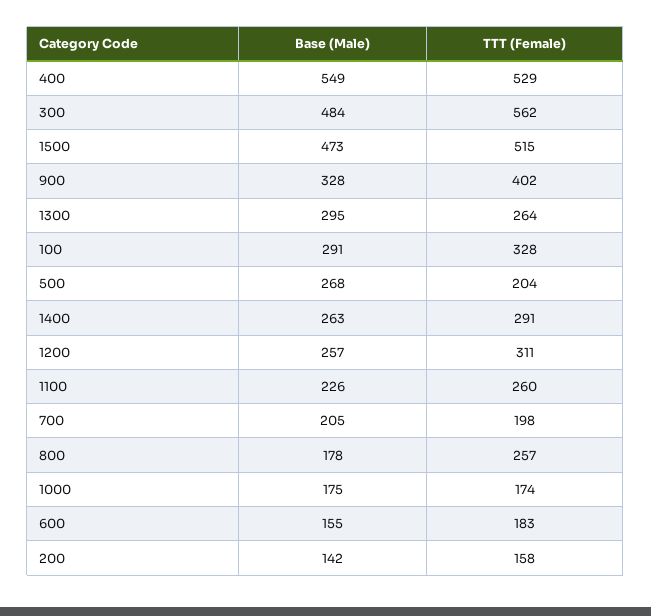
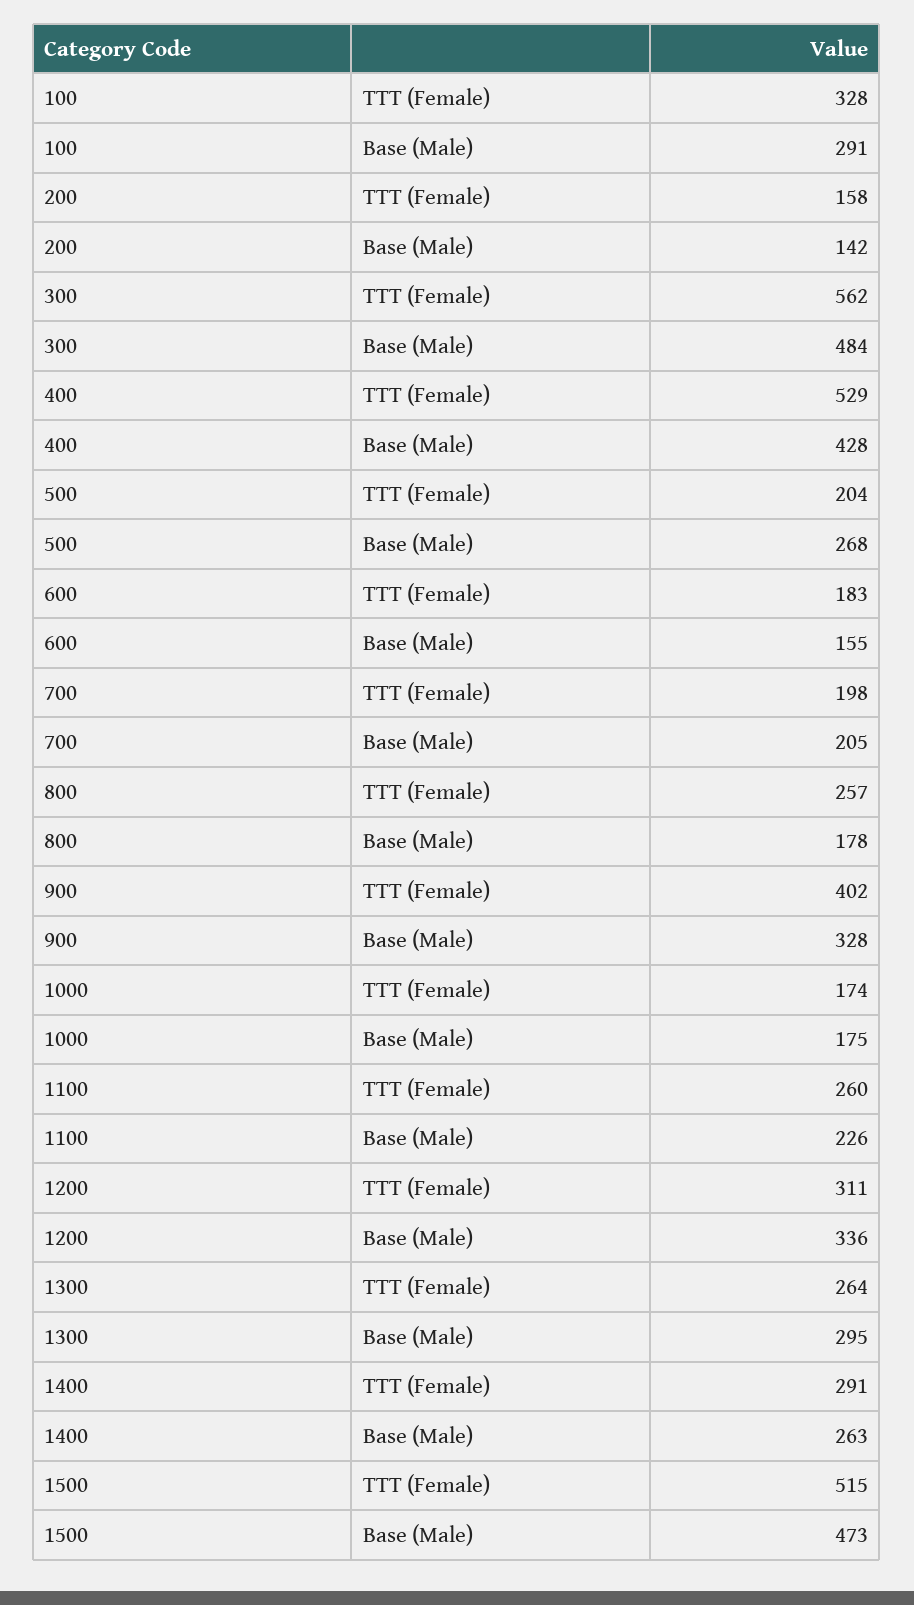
  {
    "Base (Male)": {
-     "400": 549,
+     "400": 428,
      "300": 484,
      "1500": 473,
      "900": 328,
      "1300": 295,
      "100": 291,
      "500": 268,
      "1400": 263,
-     "1200": 257,
+     "1200": 336,
      "1100": 226,
      "700": 205,
      "800": 178,
      "1000": 175,
      "600": 155,
      "200": 142
    },
    "TTT (Female)": {
      "400": 529,
      "300": 562,
      "1500": 515,
      "900": 402,
      "1300": 264,
      "100": 328,
      "500": 204,
      "1400": 291,
      "1200": 311,
      "1100": 260,
      "700": 198,
      "800": 257,
      "1000": 174,
      "600": 183,
      "200": 158
    }
  }

